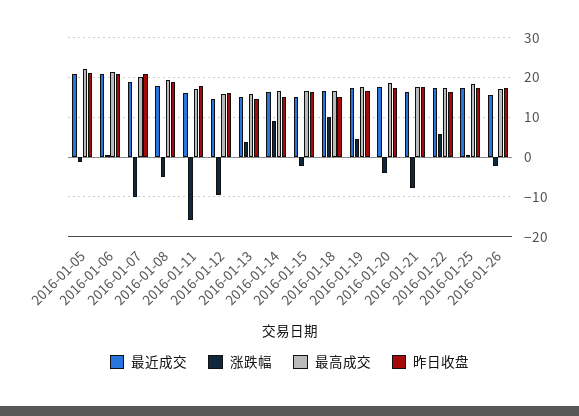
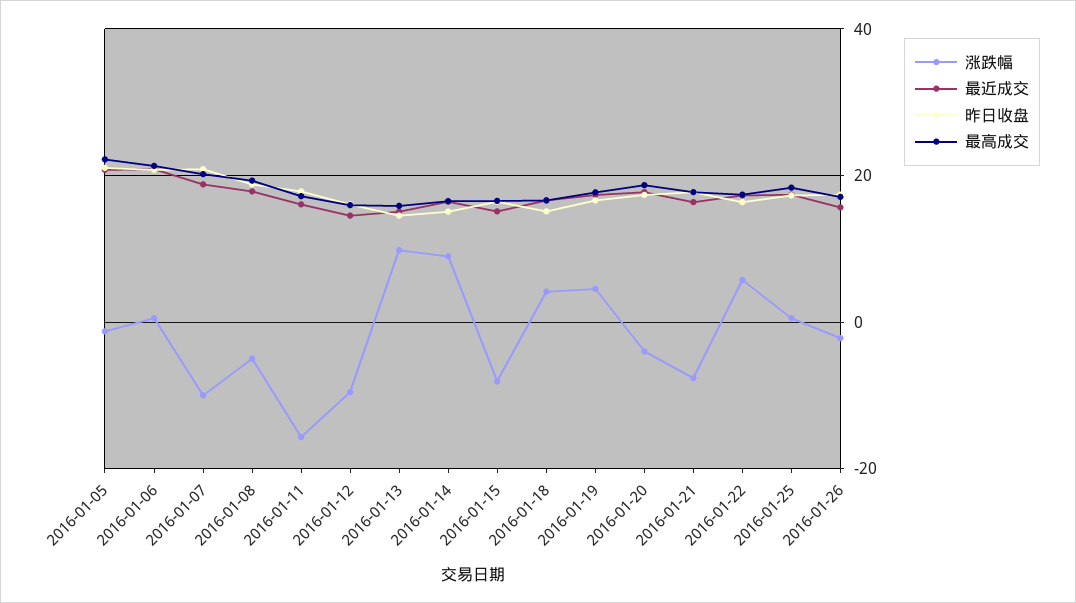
  {
    "最近成交": {
      "2016-01-05": 20,
      "2016-01-06": 20,
      "2016-01-07": 18,
      "2016-01-08": 18,
      "2016-01-11": 16,
      "2016-01-12": 14,
      "2016-01-13": 16,
      "2016-01-14": 16,
      "2016-01-15": 16,
      "2016-01-18": 16,
      "2016-01-19": 18,
      "2016-01-20": 18,
      "2016-01-21": 16,
      "2016-01-22": 18,
      "2016-01-25": 18,
      "2016-01-26": 16
    },
    "涨跌幅": {
      "2016-01-05": -2,
      "2016-01-06": 0,
      "2016-01-07": -10,
      "2016-01-08": -6,
      "2016-01-11": -16,
      "2016-01-12": -10,
-     "2016-01-13": 4,
+     "2016-01-13": 10,
      "2016-01-14": 8,
-     "2016-01-15": -2,
+     "2016-01-15": -8,
-     "2016-01-18": 10,
+     "2016-01-18": 4,
      "2016-01-19": 4,
      "2016-01-20": -4,
      "2016-01-21": -8,
      "2016-01-22": 6,
      "2016-01-25": 0,
      "2016-01-26": -2
    },
    "最高成交": {
      "2016-01-05": 22,
      "2016-01-06": 22,
      "2016-01-07": 20,
      "2016-01-08": 20,
      "2016-01-11": 18,
      "2016-01-12": 16,
      "2016-01-13": 16,
      "2016-01-14": 16,
      "2016-01-15": 16,
      "2016-01-18": 16,
      "2016-01-19": 18,
      "2016-01-20": 18,
      "2016-01-21": 18,
      "2016-01-22": 18,
      "2016-01-25": 18,
      "2016-01-26": 18
    },
    "昨日收盘": {
      "2016-01-05": 22,
      "2016-01-06": 20,
      "2016-01-07": 20,
      "2016-01-08": 18,
      "2016-01-11": 18,
      "2016-01-12": 16,
      "2016-01-13": 14,
      "2016-01-14": 16,
      "2016-01-15": 16,
      "2016-01-18": 16,
      "2016-01-19": 16,
      "2016-01-20": 18,
      "2016-01-21": 18,
      "2016-01-22": 16,
      "2016-01-25": 18,
      "2016-01-26": 18
    }
  }

